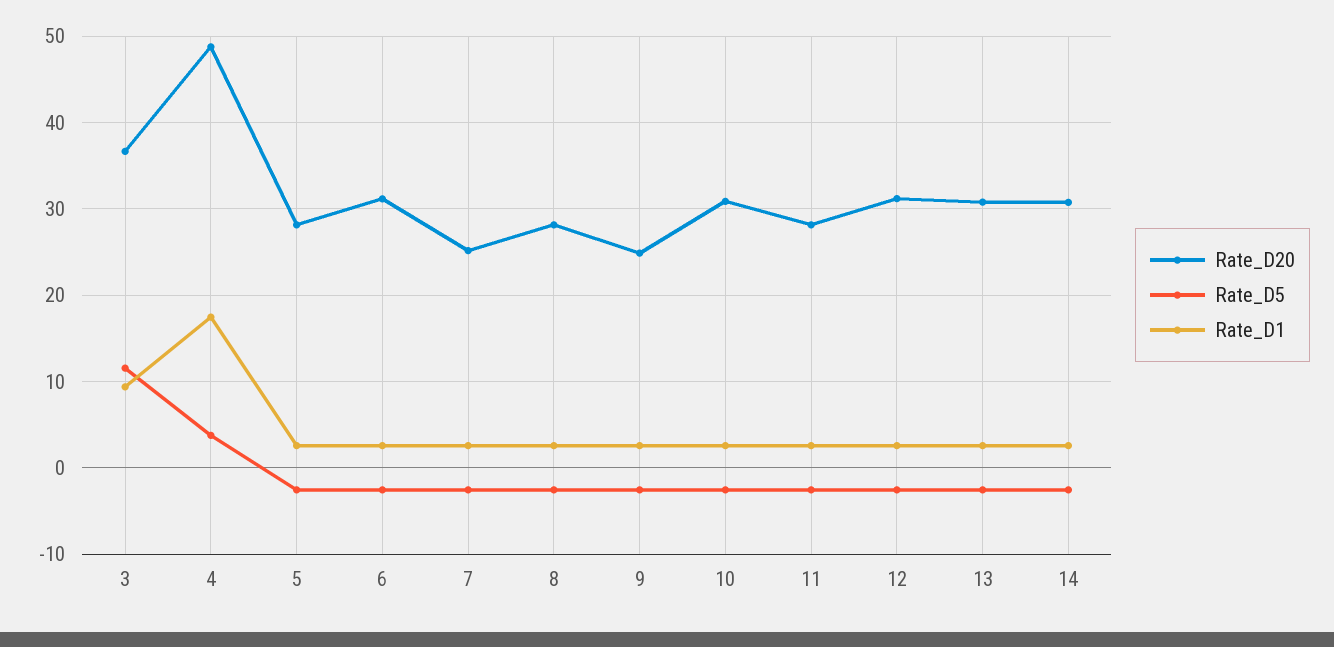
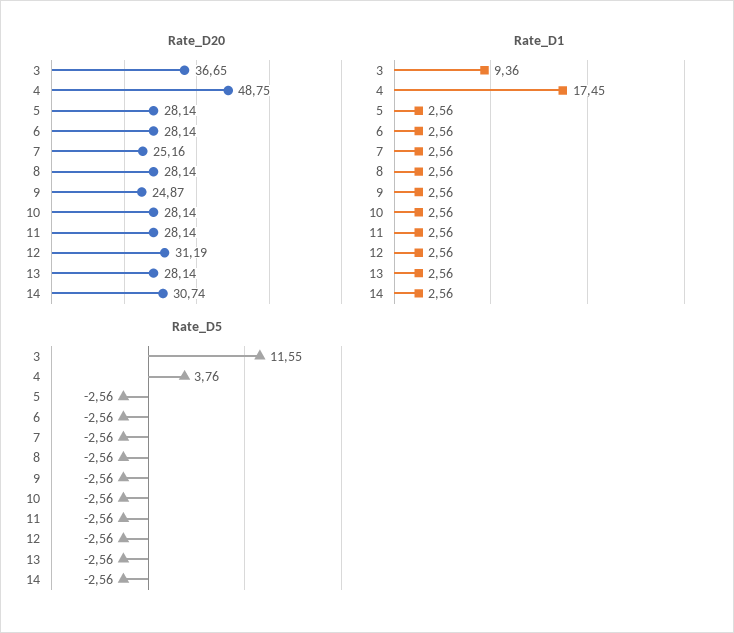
  {
    "Rate_D20": {
      "3": 36.65,
      "4": 48.75,
      "5": 28.14,
-     "6": 31,
+     "6": 28.14,
      "7": 25.16,
      "8": 28.14,
      "9": 24.87,
-     "10": 31,
+     "10": 28.14,
      "11": 28.14,
      "12": 31.19,
-     "13": 31,
+     "13": 28.14,
      "14": 30.74
    },
    "Rate_D5": {
      "3": 11.55,
      "4": 3.76,
      "5": -2.56,
      "6": -2.56,
      "7": -2.56,
      "8": -2.56,
      "9": -2.56,
      "10": -2.56,
      "11": -2.56,
      "12": -2.56,
      "13": -2.56,
      "14": -2.56
    },
    "Rate_D1": {
      "3": 9.36,
      "4": 17.45,
      "5": 2.56,
      "6": 2.56,
      "7": 2.56,
      "8": 2.56,
      "9": 2.56,
      "10": 2.56,
      "11": 2.56,
      "12": 2.56,
      "13": 2.56,
      "14": 2.56
    }
  }

